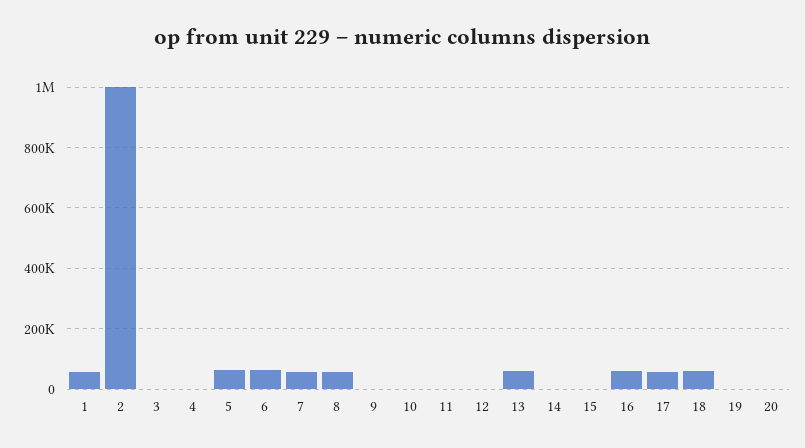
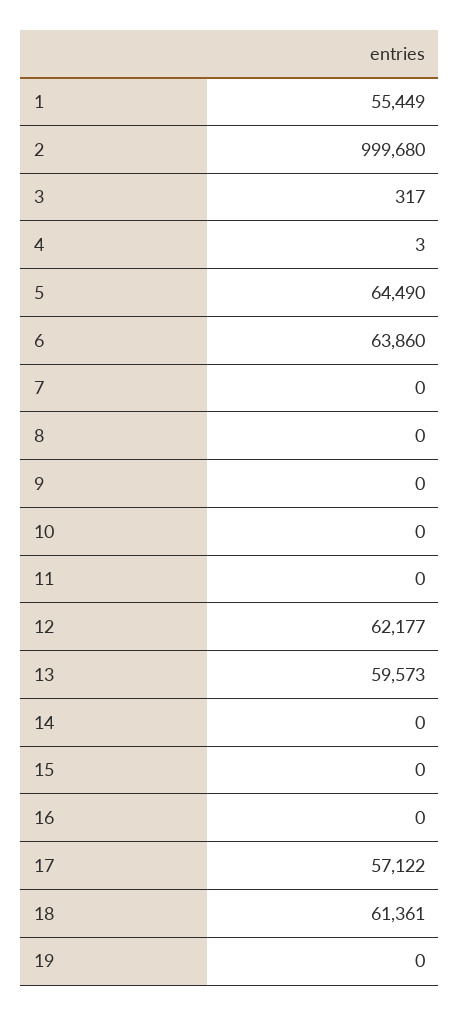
  {
    "1": 55449,
    "2": 999680,
    "3": 317,
    "4": 3,
    "5": 64490,
    "6": 63860,
-   "7": 60000,
+   "7": 0,
-   "8": 60000,
+   "8": 0,
    "9": 0,
    "10": 0,
    "11": 0,
-   "12": 0,
+   "12": 62177,
    "13": 59573,
    "14": 0,
    "15": 0,
-   "16": 60000,
+   "16": 0,
    "17": 57122,
    "18": 61361,
-   "19": 0,
+   "19": 0
-   "20": 0
  }

